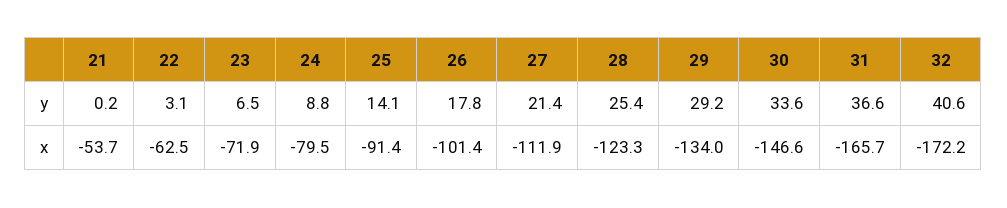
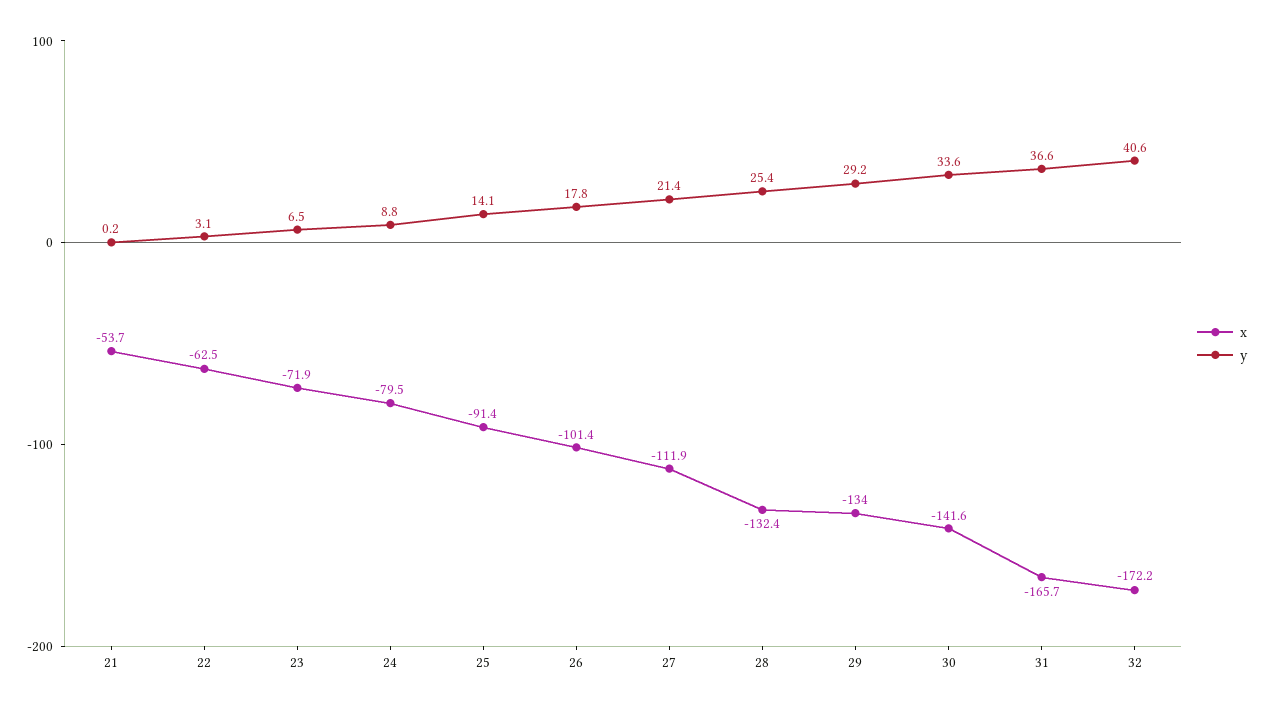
  {
    "y": {
      "21": 0.2,
      "22": 3.1,
      "23": 6.5,
      "24": 8.8,
      "25": 14.1,
      "26": 17.8,
      "27": 21.4,
      "28": 25.4,
      "29": 29.2,
      "30": 33.6,
      "31": 36.6,
      "32": 40.6
    },
    "x": {
      "21": -53.7,
      "22": -62.5,
      "23": -71.9,
      "24": -79.5,
      "25": -91.4,
      "26": -101.4,
      "27": -111.9,
-     "28": -123.3,
+     "28": -132.4,
      "29": -134,
-     "30": -146.6,
+     "30": -141.6,
      "31": -165.7,
      "32": -172.2
    }
  }

